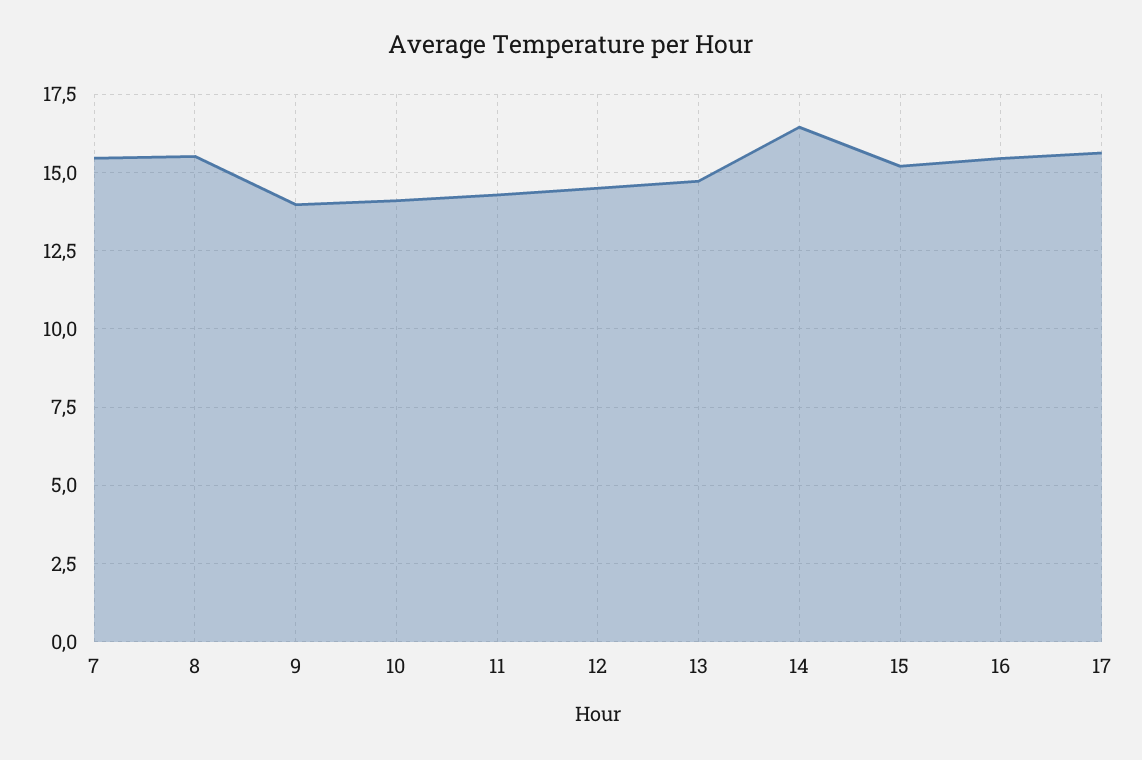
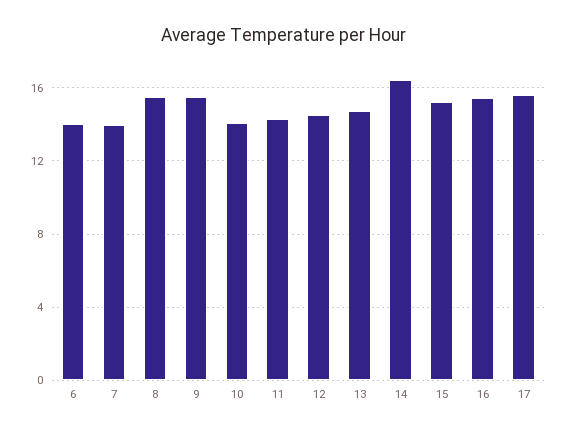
  {
-   "7": 15.5,
+   "7": 14,
    "8": 15.5,
-   "9": 14,
+   "9": 15.5,
    "10": 14,
    "11": 14.25,
    "12": 14.5,
    "13": 14.75,
    "14": 16.5,
    "15": 15.25,
    "16": 15.5,
-   "17": 15.5
+   "17": 15.5,
+   "6": 14
  }

